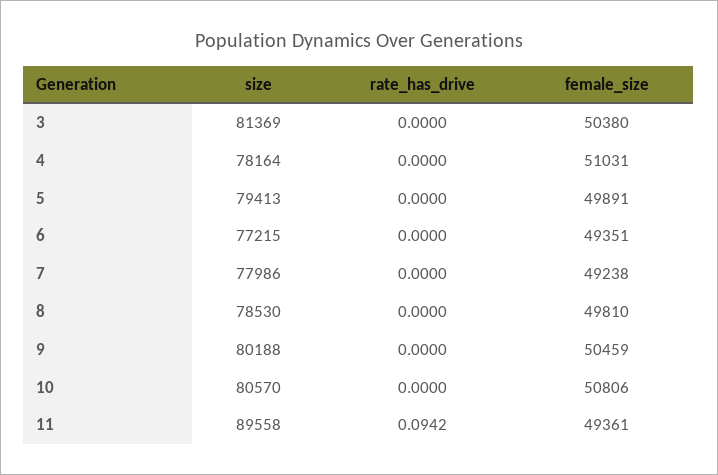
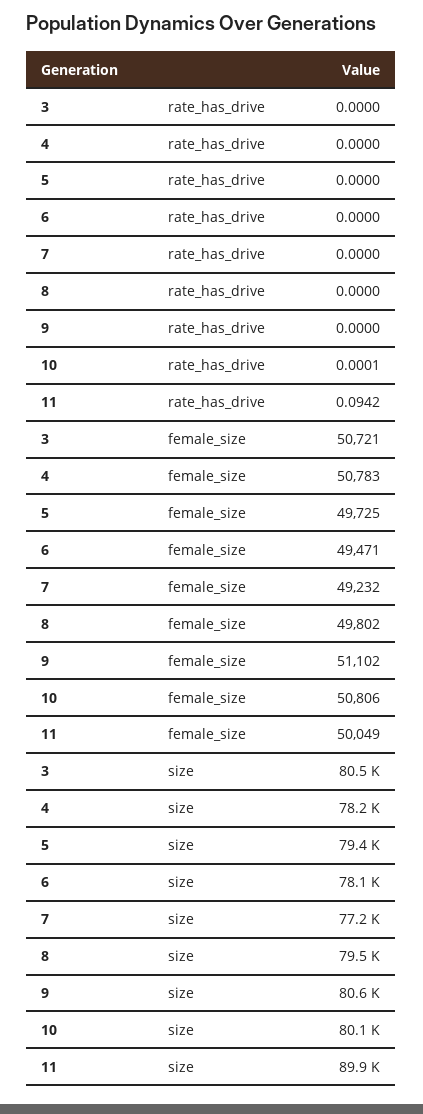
  {
    "size": {
-     "3": 81369,
+     "3": 80500,
      "4": 78164,
      "5": 79413,
-     "6": 77215,
+     "6": 78100,
-     "7": 77986,
+     "7": 77200,
-     "8": 78530,
+     "8": 79500,
-     "9": 80188,
+     "9": 80600,
-     "10": 80570,
+     "10": 80100,
-     "11": 89558
+     "11": 89900
    },
    "rate_has_drive": {
      "3": 0,
      "4": 0,
      "5": 0,
      "6": 0,
      "7": 0,
      "8": 0,
      "9": 0,
-     "10": 0,
+     "10": 0.0001,
      "11": 0.0942
    },
    "female_size": {
-     "3": 50380,
+     "3": 50721,
-     "4": 51031,
+     "4": 50783,
-     "5": 49891,
+     "5": 49725,
-     "6": 49351,
+     "6": 49471,
-     "7": 49238,
+     "7": 49232,
-     "8": 49810,
+     "8": 49802,
-     "9": 50459,
+     "9": 51102,
      "10": 50806,
-     "11": 49361
+     "11": 50049
    }
  }

